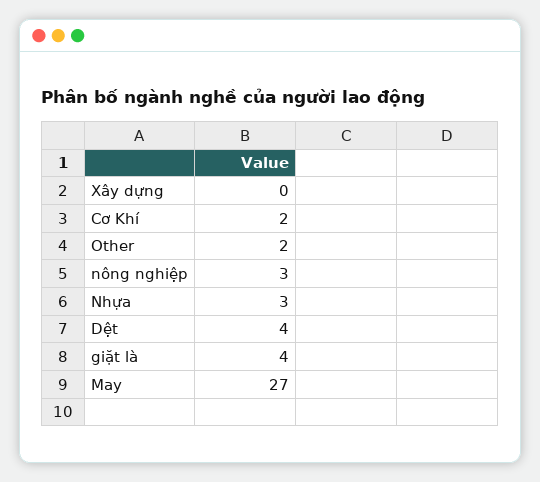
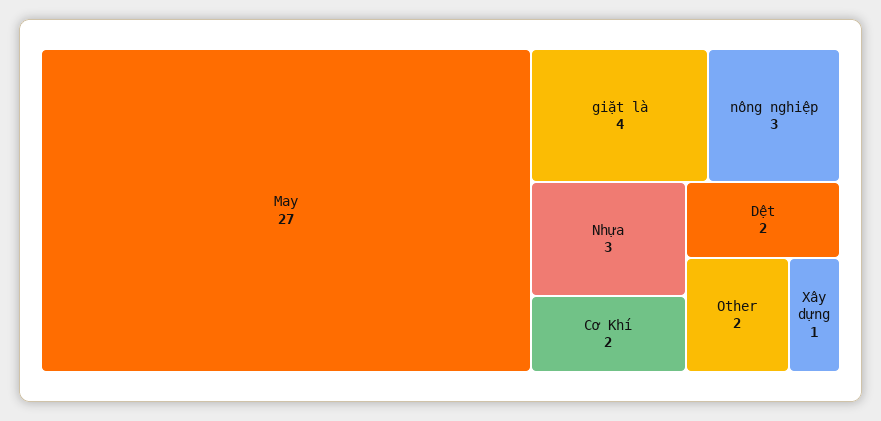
  {
-   "Xây dựng": 0,
+   "Xây dựng": 1,
    "Cơ Khí": 2,
    "Other": 2,
    "nông nghiệp": 3,
    "Nhựa": 3,
-   "Dệt": 4,
+   "Dệt": 2,
    "giặt là": 4,
    "May": 27
  }

